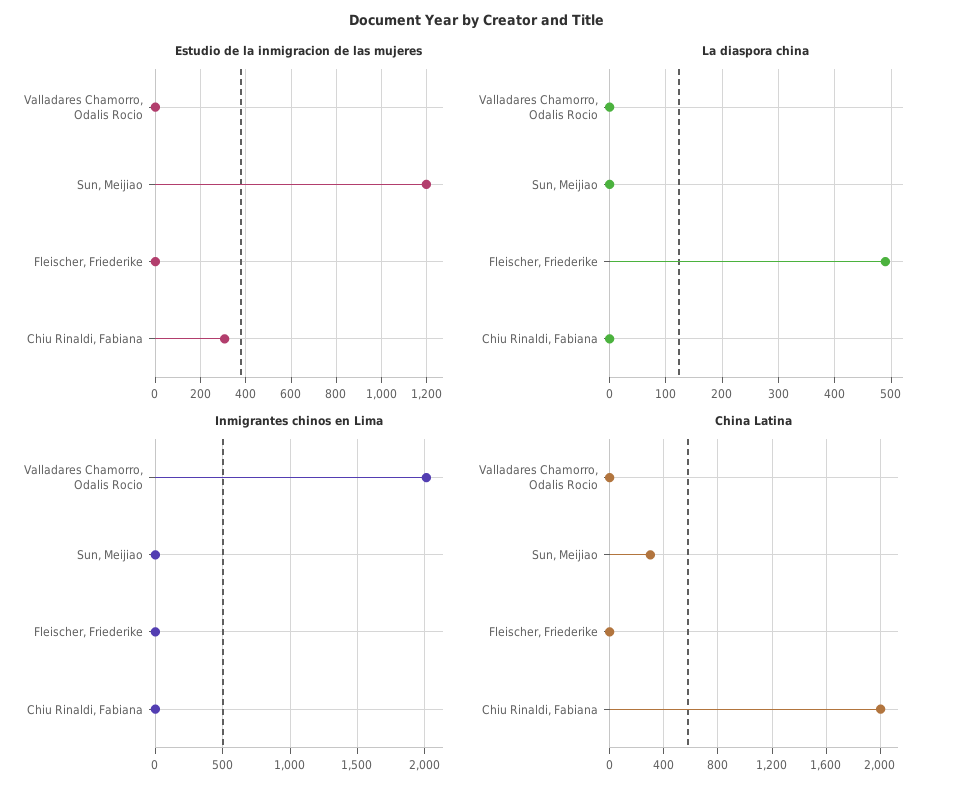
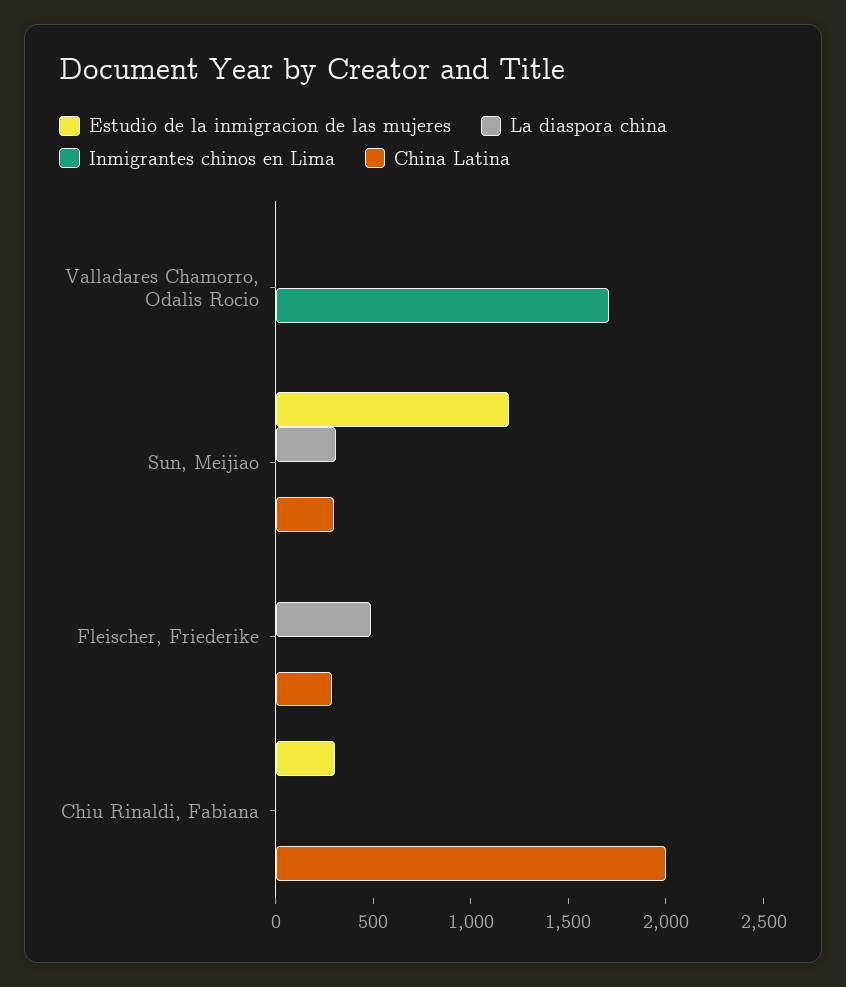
  {
    "Estudio de la inmigracion de las mujeres": {
      "Valladares Chamorro, Odalis Rocio": 0,
      "Sun, Meijiao": 1200,
      "Fleischer, Friederike": 0,
      "Chiu Rinaldi, Fabiana": 300
    },
    "La diaspora china": {
      "Valladares Chamorro, Odalis Rocio": 0,
-     "Sun, Meijiao": 0,
+     "Sun, Meijiao": 300,
      "Fleischer, Friederike": 500,
      "Chiu Rinaldi, Fabiana": 0
    },
    "Inmigrantes chinos en Lima": {
-     "Valladares Chamorro, Odalis Rocio": 2000,
+     "Valladares Chamorro, Odalis Rocio": 1700,
      "Sun, Meijiao": 0,
      "Fleischer, Friederike": 0,
      "Chiu Rinaldi, Fabiana": 0
    },
    "China Latina": {
      "Valladares Chamorro, Odalis Rocio": 0,
      "Sun, Meijiao": 300,
-     "Fleischer, Friederike": 0,
+     "Fleischer, Friederike": 300,
      "Chiu Rinaldi, Fabiana": 2000
    }
  }

